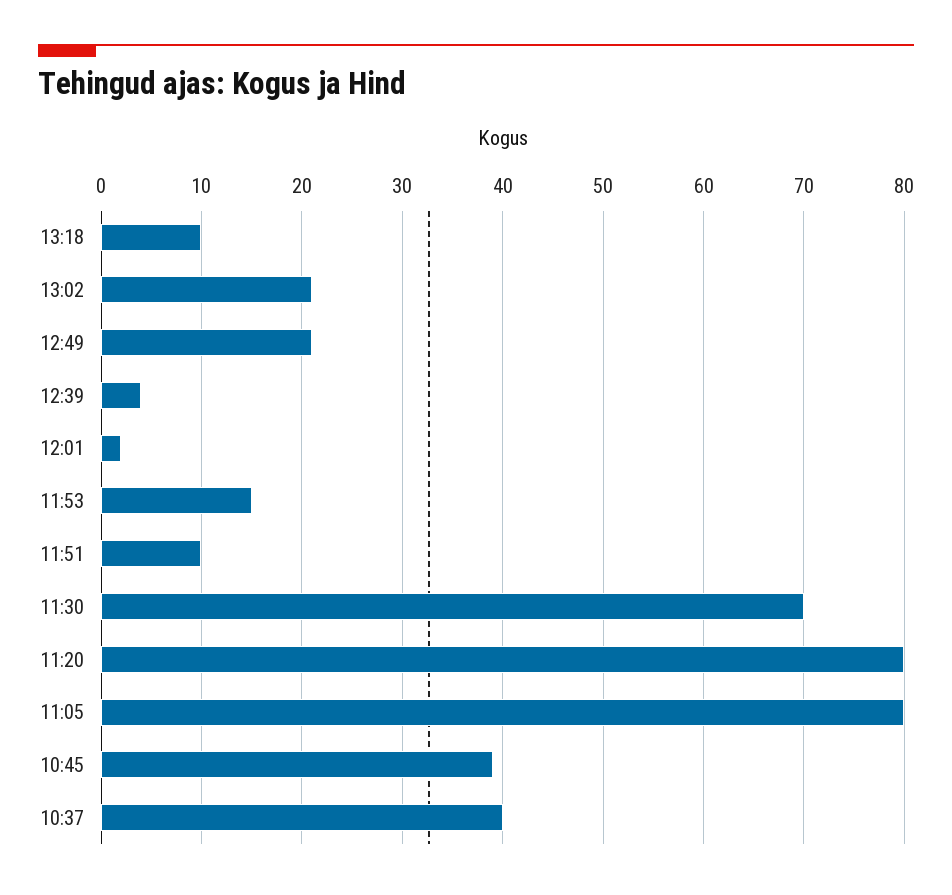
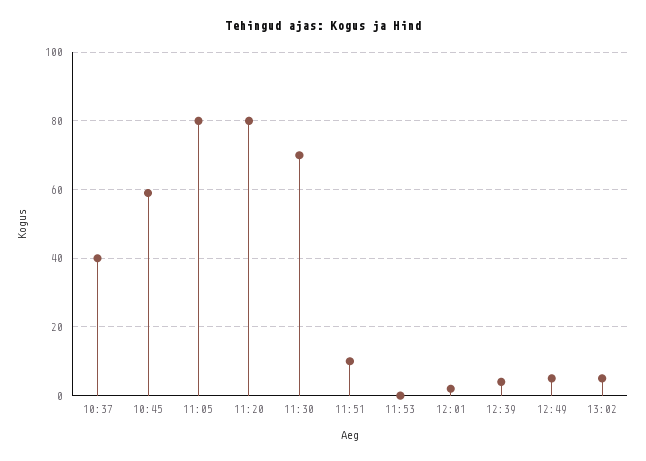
  {
-   "13:18": 10,
-   "13:02": 21,
+   "13:02": 5,
-   "12:49": 21,
+   "12:49": 5,
    "12:39": 4,
    "12:01": 2,
-   "11:53": 15,
+   "11:53": 0,
    "11:51": 10,
    "11:30": 70,
    "11:20": 80,
    "11:05": 80,
-   "10:45": 39,
+   "10:45": 60,
    "10:37": 40
  }

